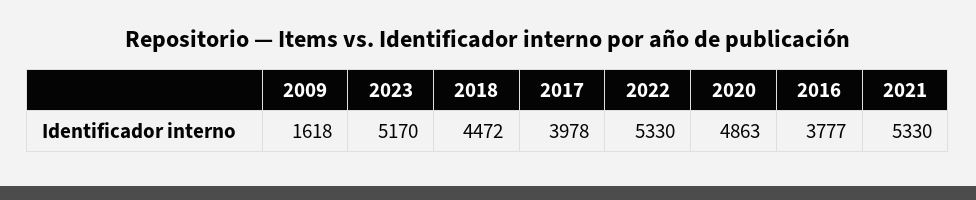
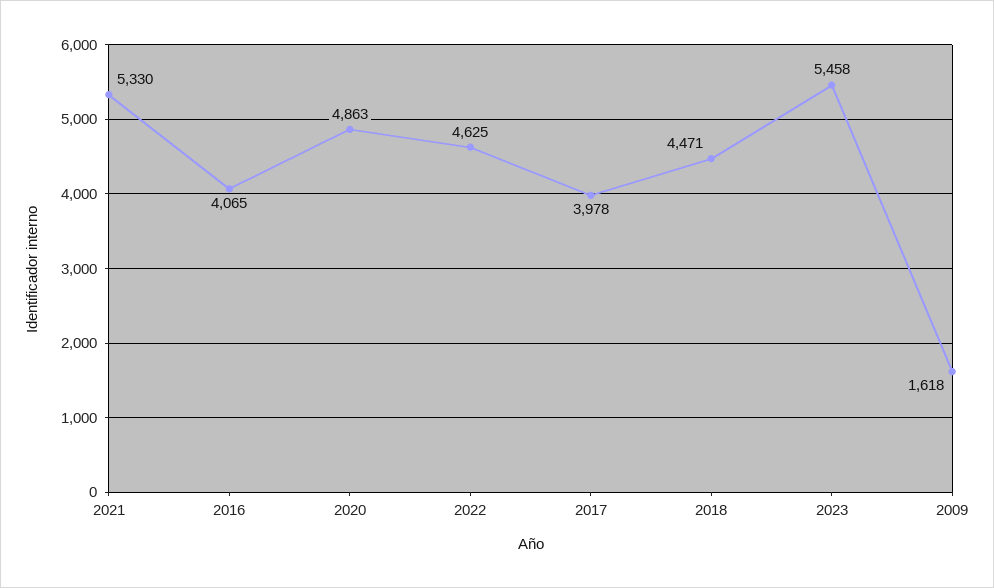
  {
    "2009": 1618,
-   "2023": 5170,
+   "2023": 5458,
-   "2018": 4472,
+   "2018": 4471,
    "2017": 3978,
-   "2022": 5330,
+   "2022": 4625,
    "2020": 4863,
-   "2016": 3777,
+   "2016": 4065,
    "2021": 5330
  }

